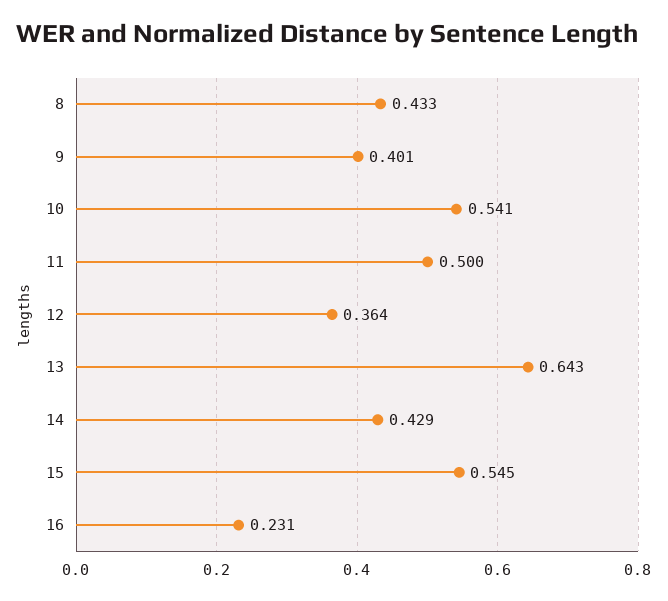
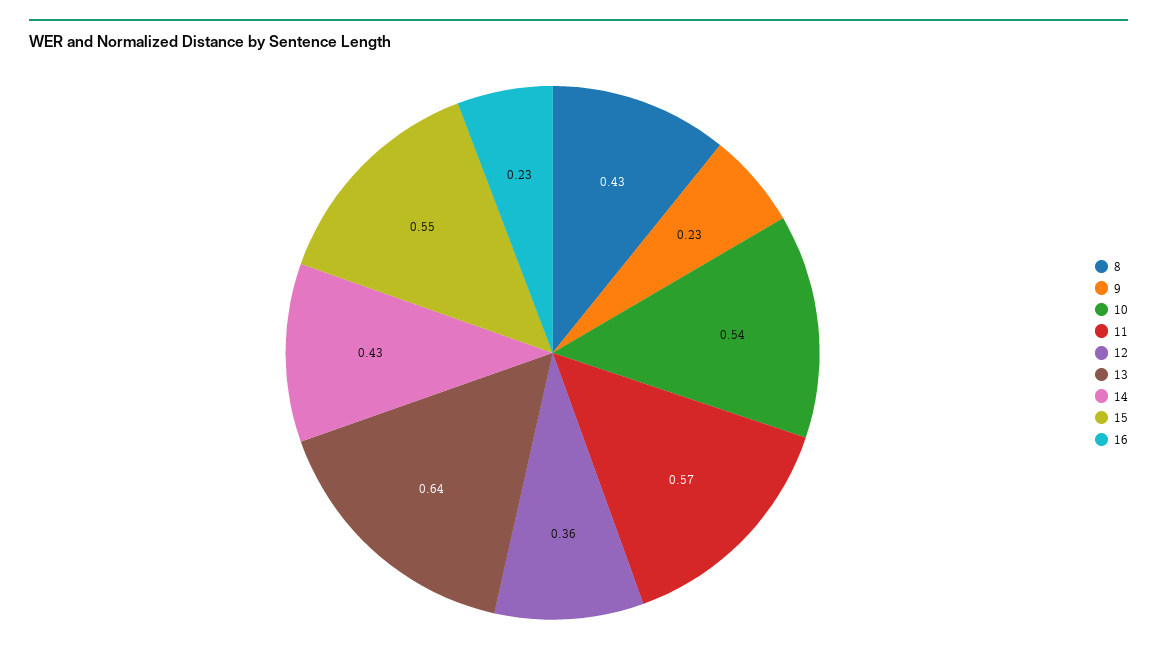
  {
    "8": 0.433,
-   "9": 0.401,
+   "9": 0.23,
    "10": 0.541,
-   "11": 0.5,
+   "11": 0.57,
    "12": 0.364,
    "13": 0.643,
    "14": 0.429,
    "15": 0.545,
    "16": 0.231
  }

